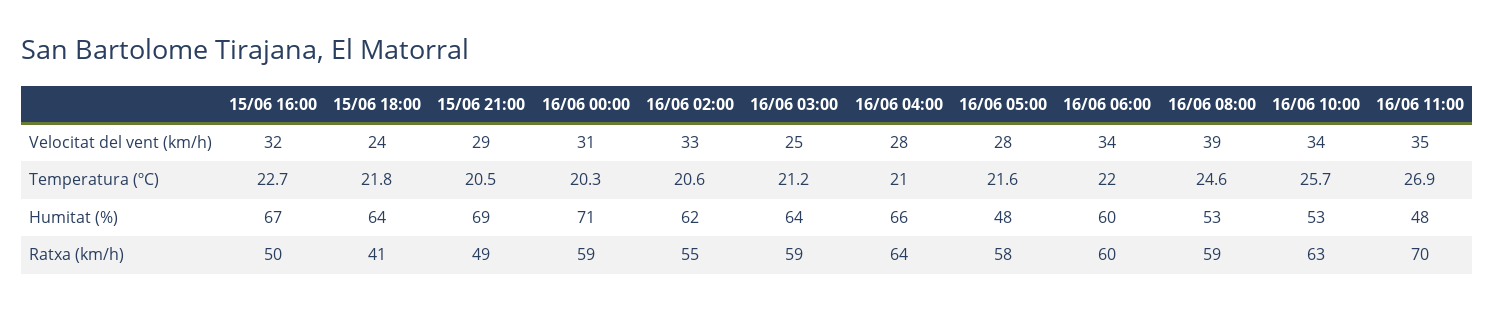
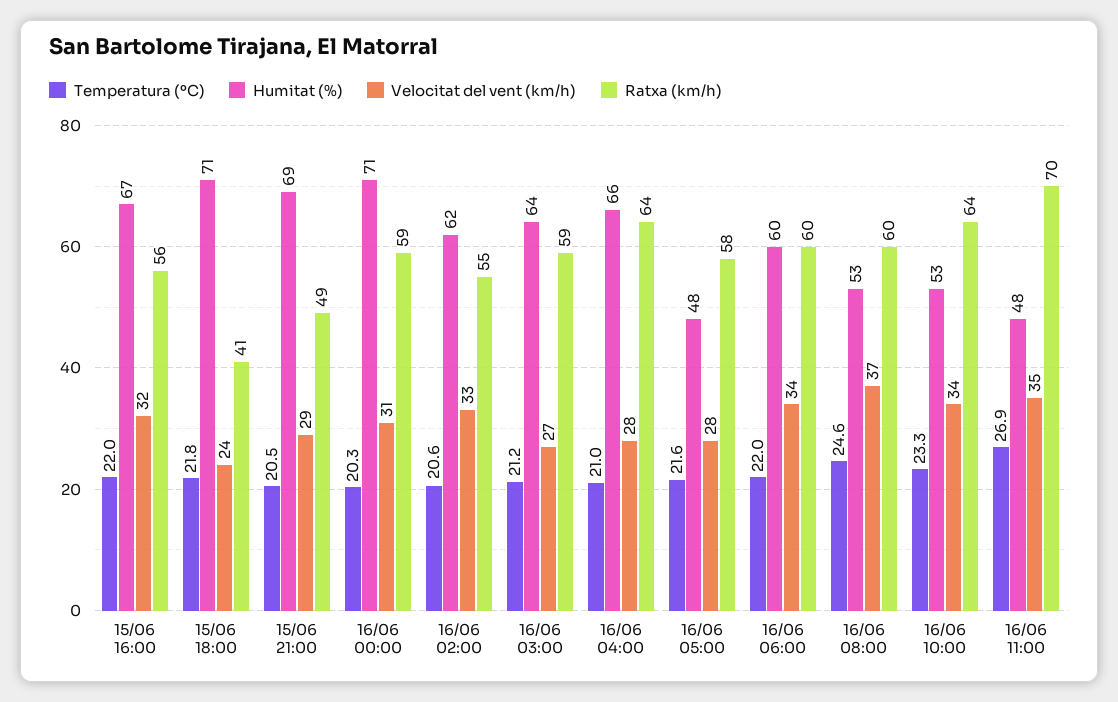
  {
    "Velocitat del vent (km/h)": {
      "15/06 16:00": 32,
      "15/06 18:00": 24,
      "15/06 21:00": 29,
      "16/06 00:00": 31,
      "16/06 02:00": 33,
-     "16/06 03:00": 25,
+     "16/06 03:00": 27,
      "16/06 04:00": 28,
      "16/06 05:00": 28,
      "16/06 06:00": 34,
-     "16/06 08:00": 39,
+     "16/06 08:00": 37,
      "16/06 10:00": 34,
      "16/06 11:00": 35
    },
    "Temperatura (ºC)": {
-     "15/06 16:00": 22.7,
+     "15/06 16:00": 22,
      "15/06 18:00": 21.8,
      "15/06 21:00": 20.5,
      "16/06 00:00": 20.3,
      "16/06 02:00": 20.6,
      "16/06 03:00": 21.2,
      "16/06 04:00": 21,
      "16/06 05:00": 21.6,
      "16/06 06:00": 22,
      "16/06 08:00": 24.6,
-     "16/06 10:00": 25.7,
+     "16/06 10:00": 23.3,
      "16/06 11:00": 26.9
    },
    "Humitat (%)": {
      "15/06 16:00": 67,
-     "15/06 18:00": 64,
+     "15/06 18:00": 71,
      "15/06 21:00": 69,
      "16/06 00:00": 71,
      "16/06 02:00": 62,
      "16/06 03:00": 64,
      "16/06 04:00": 66,
      "16/06 05:00": 48,
      "16/06 06:00": 60,
      "16/06 08:00": 53,
      "16/06 10:00": 53,
      "16/06 11:00": 48
    },
    "Ratxa (km/h)": {
-     "15/06 16:00": 50,
+     "15/06 16:00": 56,
      "15/06 18:00": 41,
      "15/06 21:00": 49,
      "16/06 00:00": 59,
      "16/06 02:00": 55,
      "16/06 03:00": 59,
      "16/06 04:00": 64,
      "16/06 05:00": 58,
      "16/06 06:00": 60,
-     "16/06 08:00": 59,
+     "16/06 08:00": 60,
-     "16/06 10:00": 63,
+     "16/06 10:00": 64,
      "16/06 11:00": 70
    }
  }

